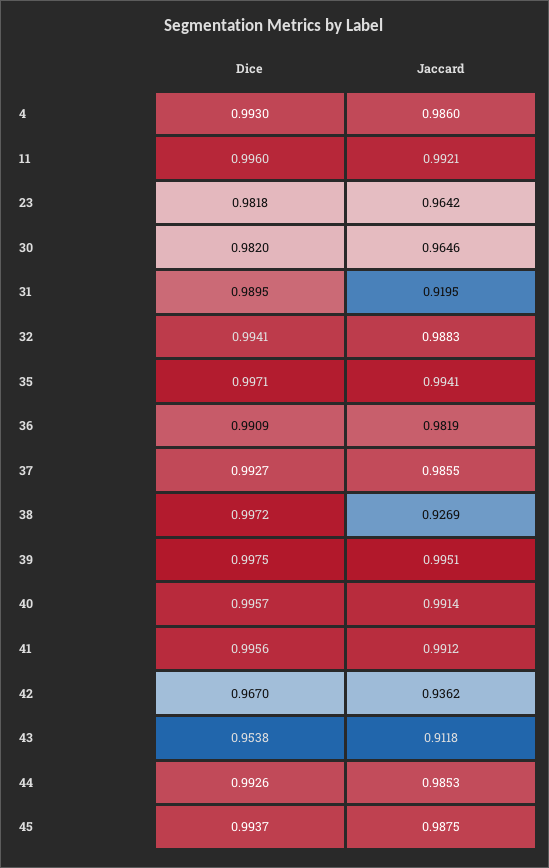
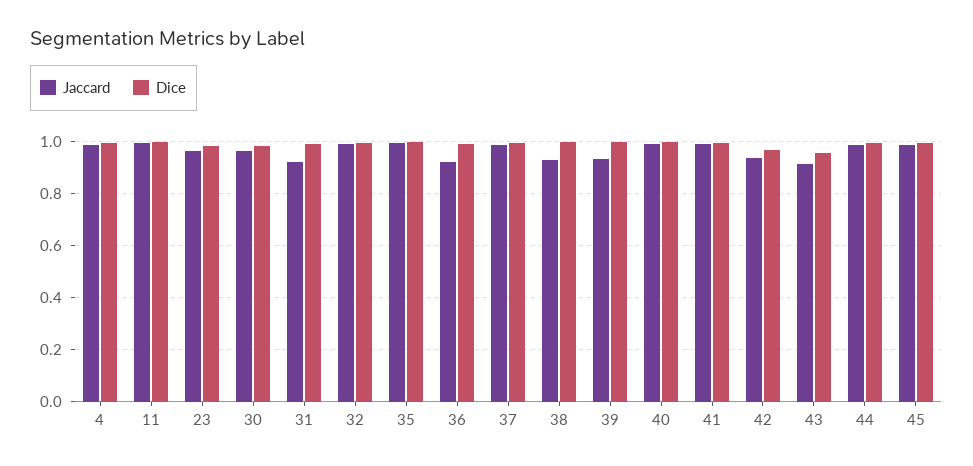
  {
    "Dice": {
      "4": 0.993,
      "11": 0.996,
      "23": 0.9818,
      "30": 0.982,
      "31": 0.9895,
      "32": 0.9941,
      "35": 0.9971,
      "36": 0.9909,
      "37": 0.9927,
      "38": 0.9972,
      "39": 0.9975,
      "40": 0.9957,
      "41": 0.9956,
      "42": 0.967,
      "43": 0.9538,
      "44": 0.9926,
      "45": 0.9937
    },
    "Jaccard": {
      "4": 0.986,
      "11": 0.9921,
      "23": 0.9642,
      "30": 0.9646,
      "31": 0.9195,
      "32": 0.9883,
      "35": 0.9941,
-     "36": 0.9819,
+     "36": 0.925,
      "37": 0.9855,
      "38": 0.9269,
-     "39": 0.9951,
+     "39": 0.925,
      "40": 0.9914,
      "41": 0.9912,
      "42": 0.9362,
      "43": 0.9118,
      "44": 0.9853,
      "45": 0.9875
    }
  }

